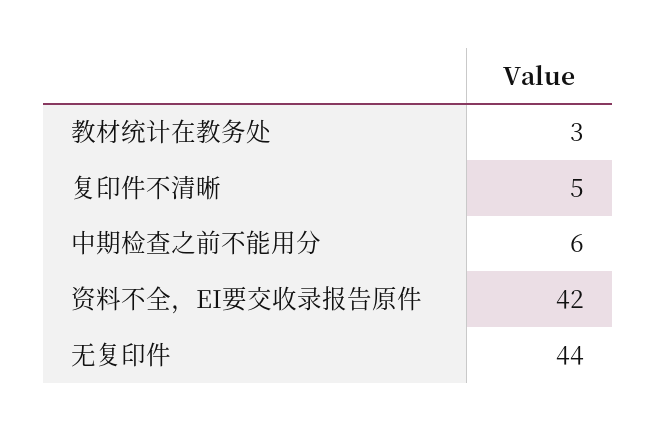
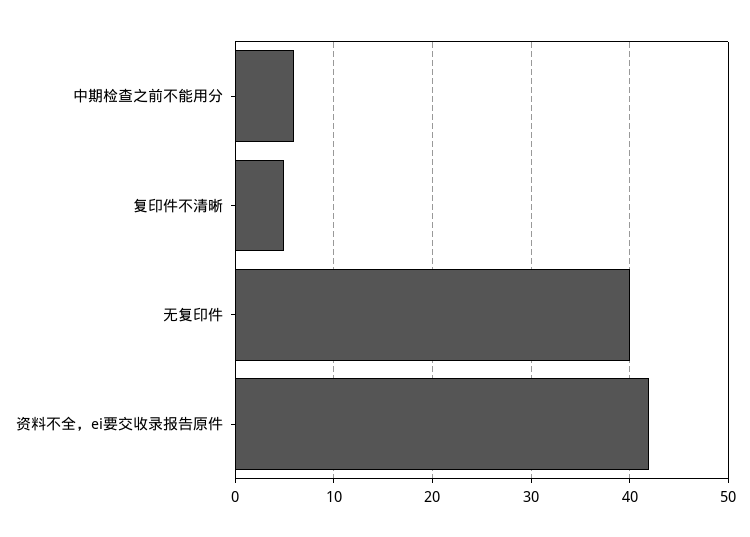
  {
-   "教材统计在教务处": 3,
    "复印件不清晰": 5,
    "中期检查之前不能用分": 6,
    "资料不全，EI要交收录报告原件": 42,
-   "无复印件": 44
+   "无复印件": 40
  }

